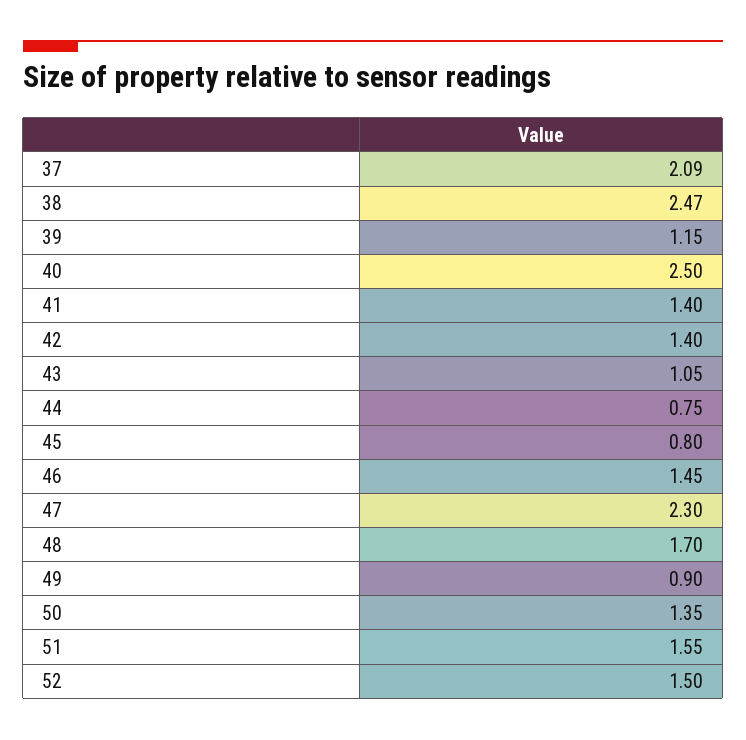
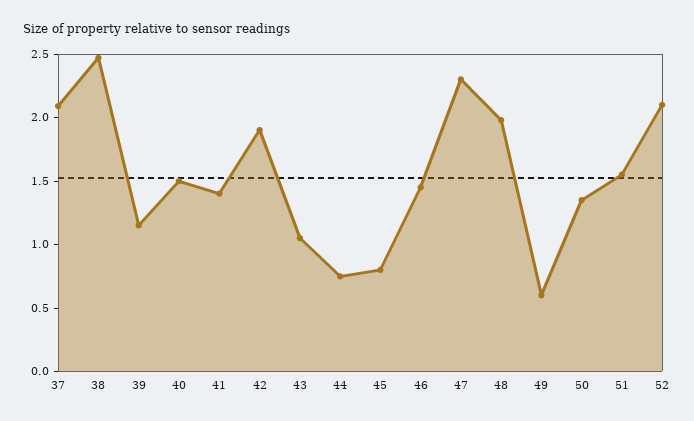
  {
    "37": 2.09,
    "38": 2.47,
    "39": 1.15,
-   "40": 2.5,
+   "40": 1.5,
    "41": 1.4,
-   "42": 1.4,
+   "42": 1.9,
    "43": 1.05,
    "44": 0.75,
    "45": 0.8,
    "46": 1.45,
    "47": 2.3,
-   "48": 1.7,
+   "48": 2,
-   "49": 0.9,
+   "49": 0.6,
    "50": 1.35,
    "51": 1.55,
-   "52": 1.5
+   "52": 2.1
  }

